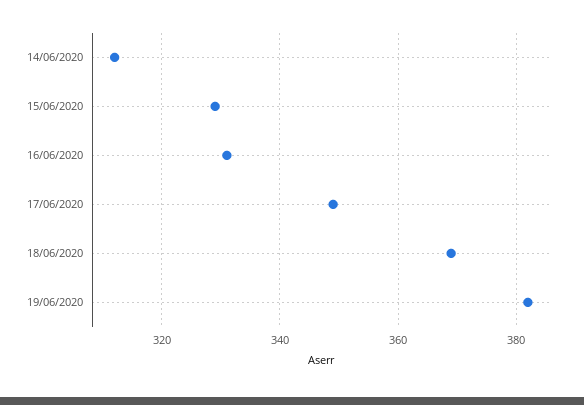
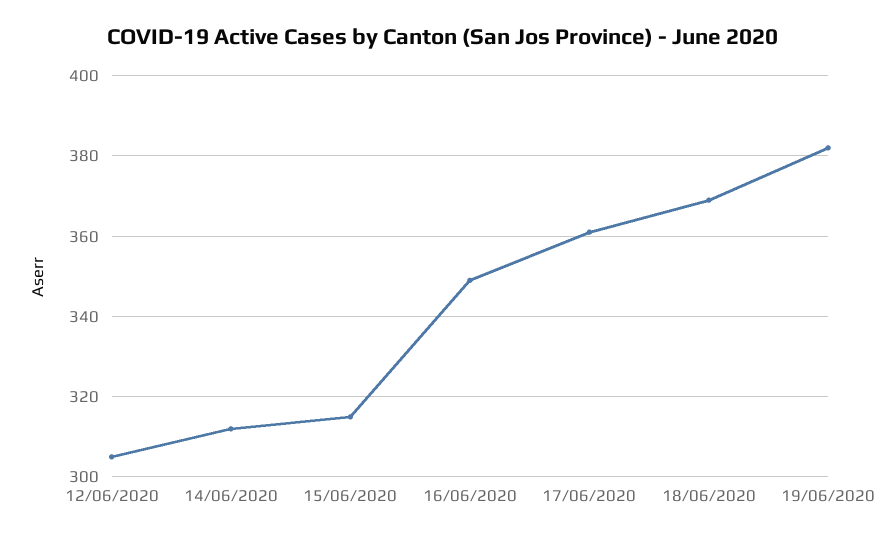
  {
    "14/06/2020": 310,
-   "15/06/2020": 330,
+   "15/06/2020": 315,
-   "16/06/2020": 330,
+   "16/06/2020": 350,
-   "17/06/2020": 350,
+   "17/06/2020": 360,
    "18/06/2020": 370,
-   "19/06/2020": 380
+   "19/06/2020": 380,
+   "12/06/2020": 305
  }

